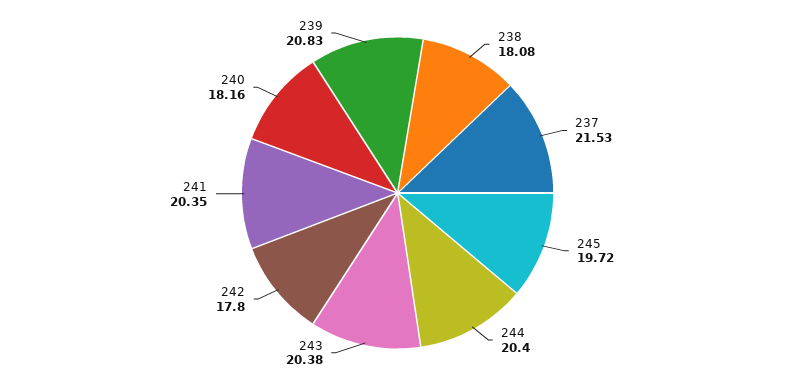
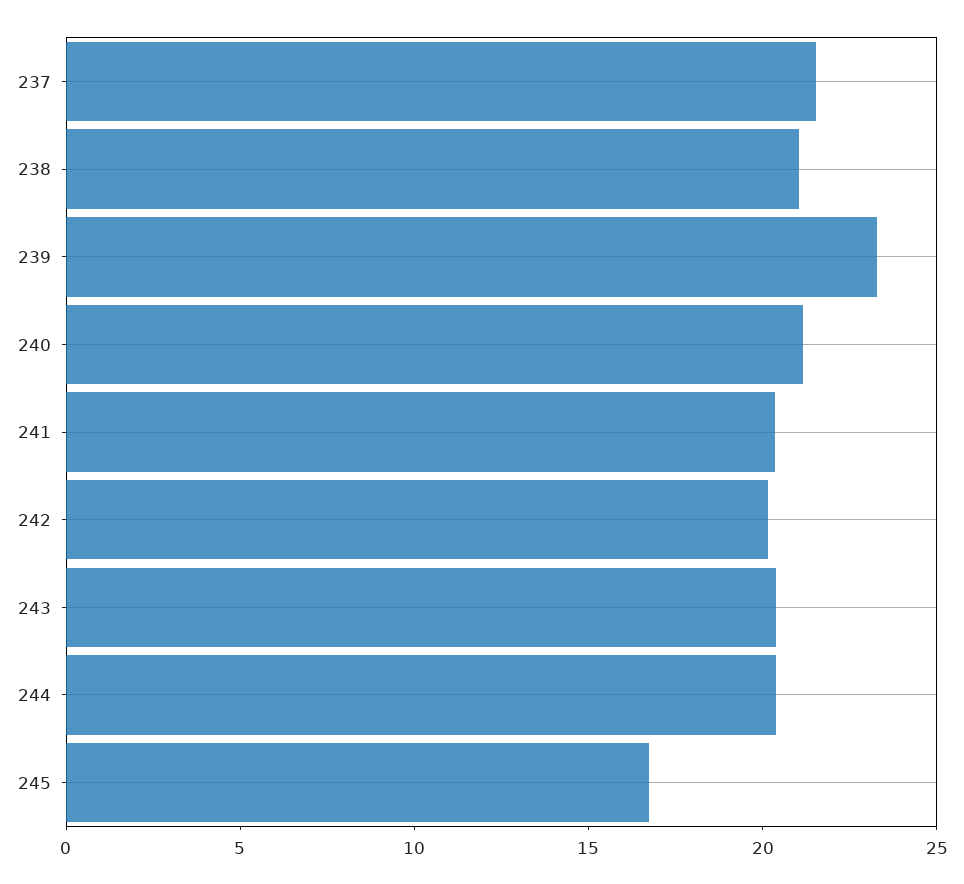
  {
-   "238": 18.08,
+   "238": 21,
    "237": 21.53,
-   "245": 19.72,
+   "245": 17,
    "244": 20.4,
    "243": 20.38,
-   "242": 17.8,
+   "242": 20,
    "241": 20.35,
-   "240": 18.16,
+   "240": 21,
-   "239": 20.83
+   "239": 23
  }

